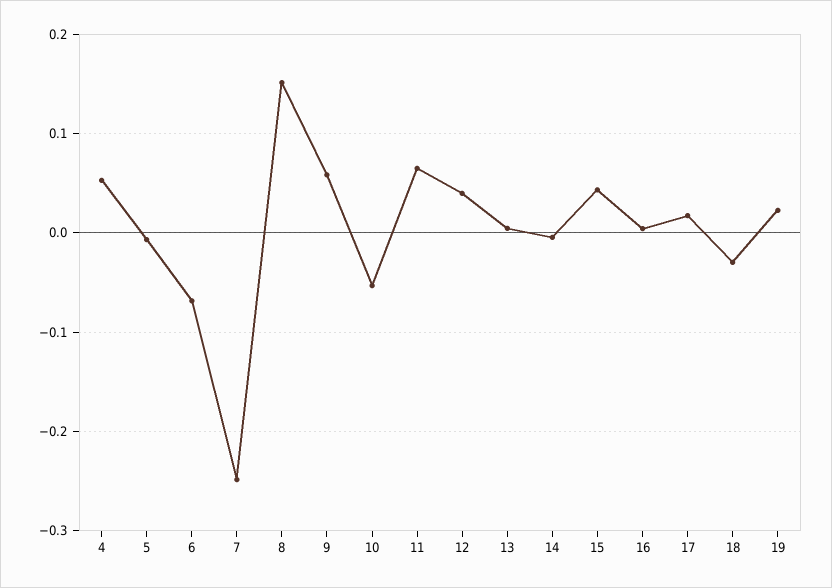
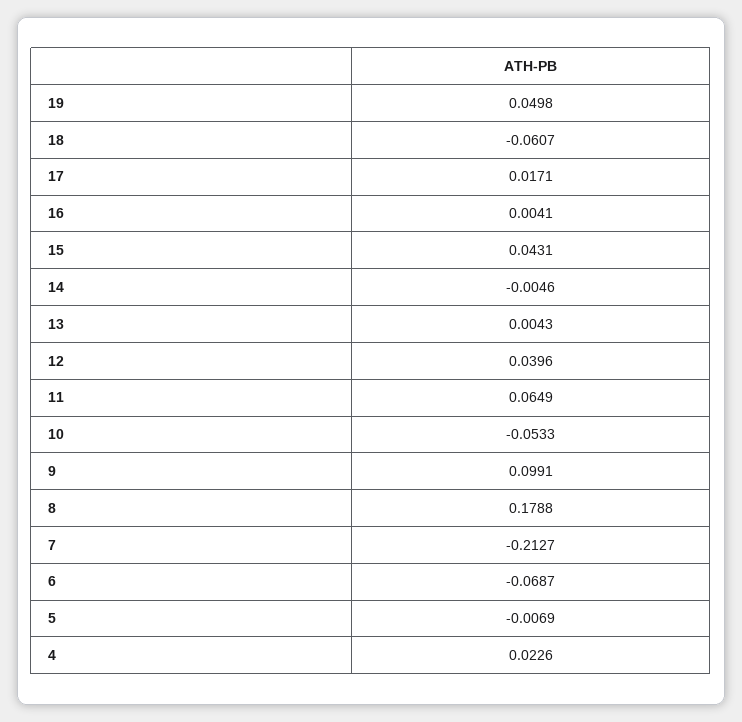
  {
-   "4": 0.05,
+   "4": 0.0226,
    "5": -0.0069,
    "6": -0.0687,
-   "7": -0.25,
+   "7": -0.2127,
-   "8": 0.15,
+   "8": 0.1788,
-   "9": 0.06,
+   "9": 0.0991,
    "10": -0.0533,
    "11": 0.0649,
    "12": 0.0396,
    "13": 0.0043,
    "14": -0.0046,
    "15": 0.0431,
    "16": 0.0041,
    "17": 0.0171,
-   "18": -0.03,
+   "18": -0.0607,
-   "19": 0.02
+   "19": 0.0498
  }

